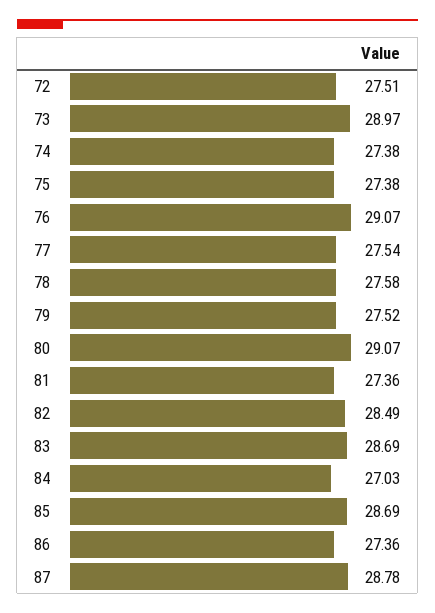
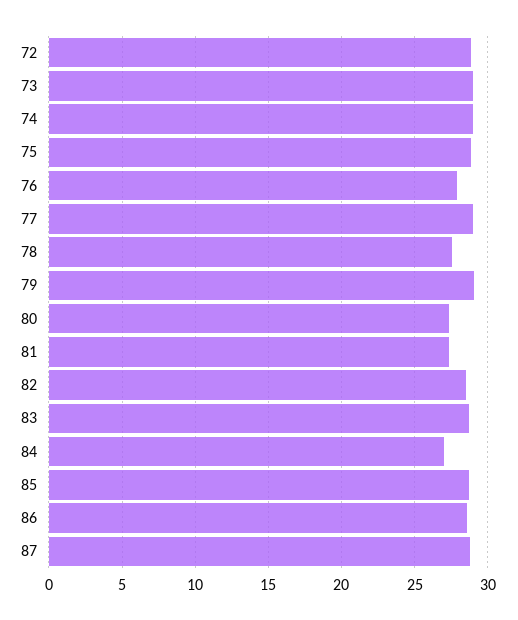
  {
-   "72": 27.51,
+   "72": 29,
    "73": 28.97,
-   "74": 27.38,
+   "74": 29,
-   "75": 27.38,
+   "75": 29,
-   "76": 29.07,
+   "76": 28,
-   "77": 27.54,
+   "77": 29,
    "78": 27.58,
-   "79": 27.52,
+   "79": 29,
-   "80": 29.07,
+   "80": 27.5,
    "81": 27.36,
    "82": 28.49,
    "83": 28.69,
    "84": 27.03,
    "85": 28.69,
-   "86": 27.36,
+   "86": 28.5,
    "87": 28.78
  }

